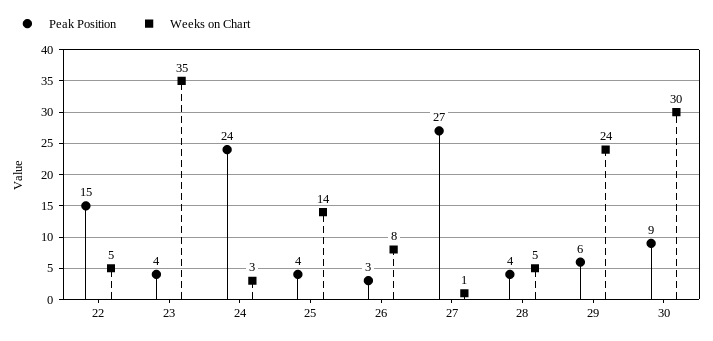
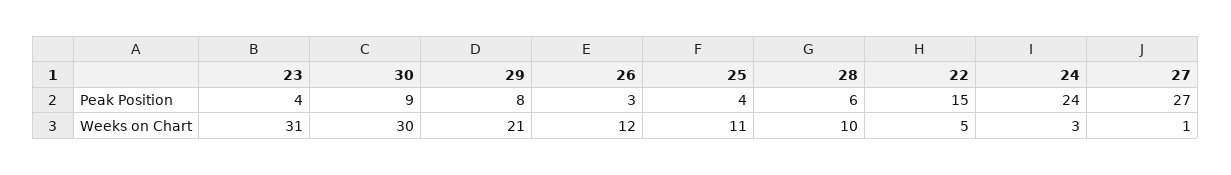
  {
    "Peak Position": {
      "22": 15,
      "23": 4,
      "24": 24,
      "25": 4,
      "26": 3,
      "27": 27,
-     "28": 4,
+     "28": 6,
-     "29": 6,
+     "29": 8,
      "30": 9
    },
    "Weeks on Chart": {
      "22": 5,
-     "23": 35,
+     "23": 31,
      "24": 3,
-     "25": 14,
+     "25": 11,
-     "26": 8,
+     "26": 12,
      "27": 1,
-     "28": 5,
+     "28": 10,
-     "29": 24,
+     "29": 21,
      "30": 30
    }
  }

